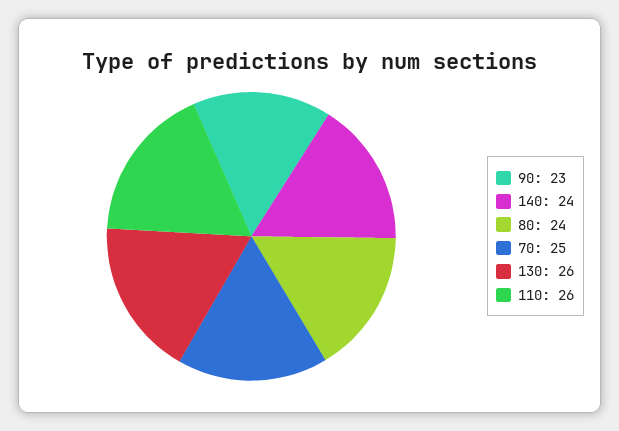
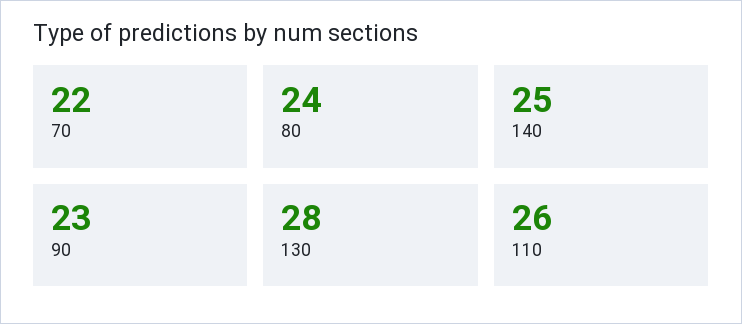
  {
    "90": 23,
-   "140": 24,
+   "140": 25,
    "80": 24,
-   "70": 25,
+   "70": 22,
-   "130": 26,
+   "130": 28,
    "110": 26
  }

